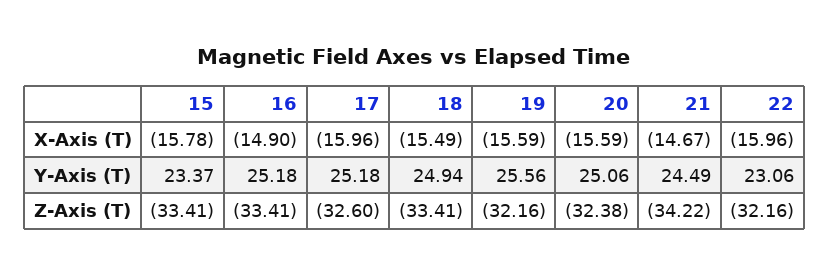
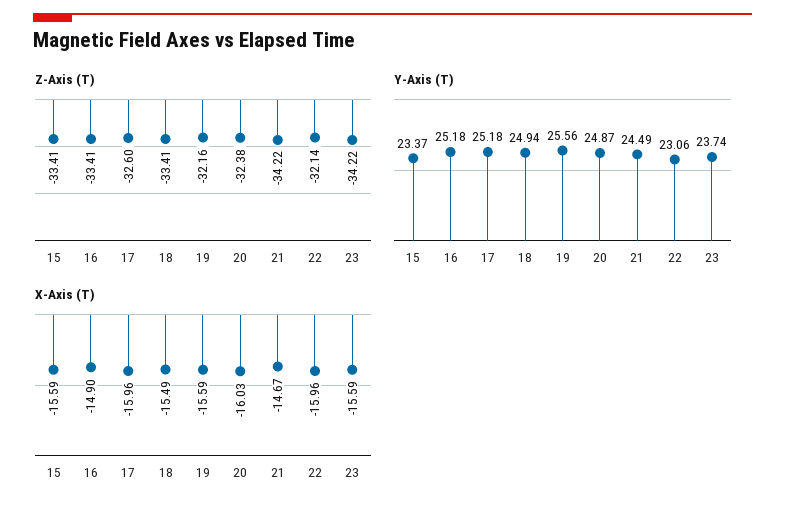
  {
    "X-Axis (T)": {
-     "15": -15.78,
+     "15": -15.59,
      "16": -14.9,
      "17": -15.96,
      "18": -15.49,
      "19": -15.59,
-     "20": -15.59,
+     "20": -16.03,
      "21": -14.67,
-     "22": -15.96
+     "22": -15.96,
+     "23": -15.59
    },
    "Y-Axis (T)": {
      "15": 23.37,
      "16": 25.18,
      "17": 25.18,
      "18": 24.94,
      "19": 25.56,
-     "20": 25.06,
+     "20": 24.87,
      "21": 24.49,
-     "22": 23.06
+     "22": 23.06,
+     "23": 23.74
    },
    "Z-Axis (T)": {
      "15": -33.41,
      "16": -33.41,
      "17": -32.6,
      "18": -33.41,
      "19": -32.16,
      "20": -32.38,
      "21": -34.22,
-     "22": -32.16
+     "22": -32.14,
+     "23": -34.22
    }
  }

